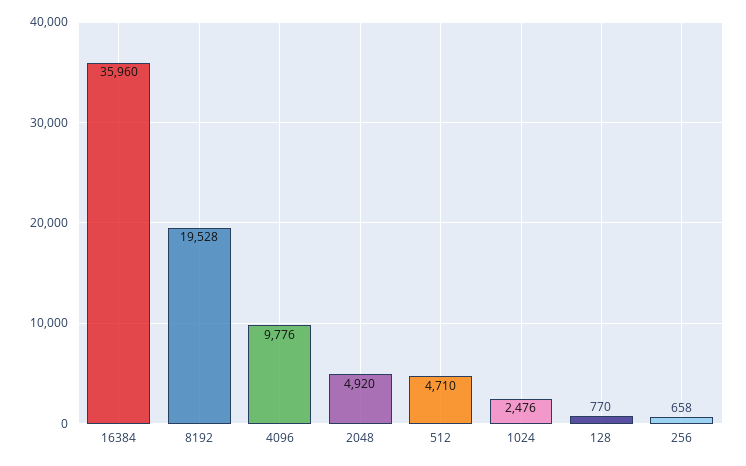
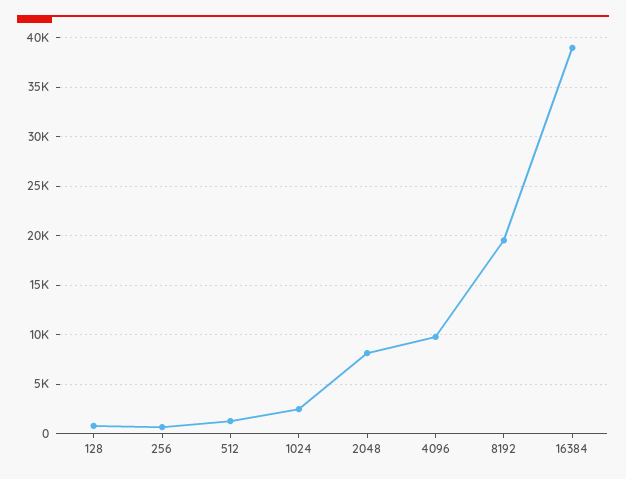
  {
-   "16384": 35960,
+   "16384": 39000,
    "8192": 19528,
    "4096": 9776,
-   "2048": 4920,
+   "2048": 8000,
-   "512": 4710,
+   "512": 1000,
    "1024": 2476,
    "128": 770,
    "256": 658
  }

